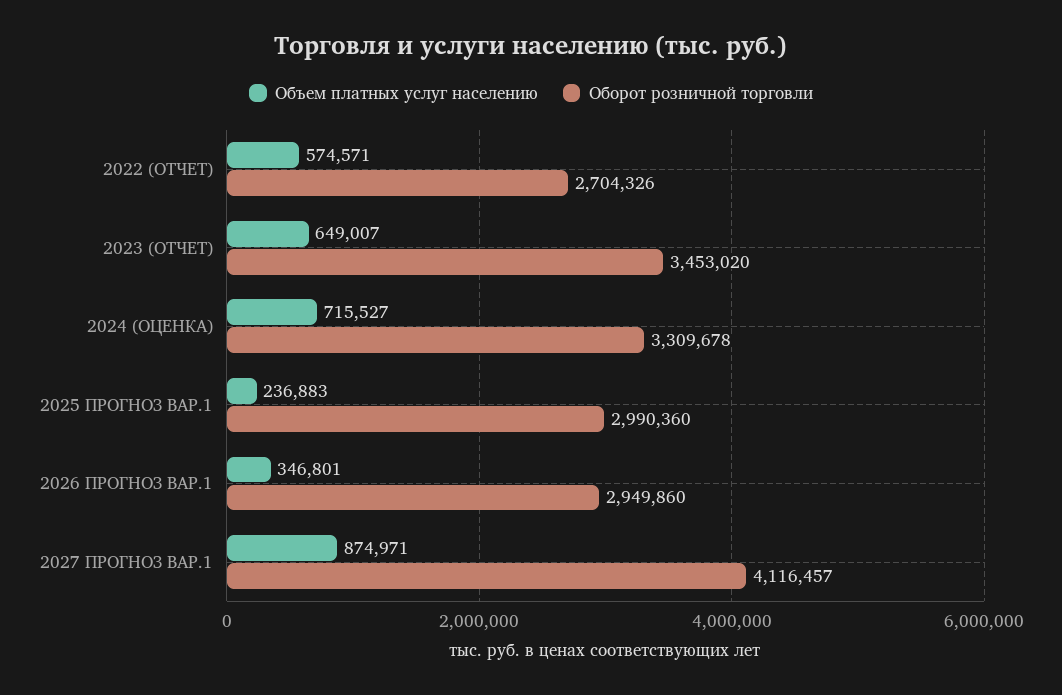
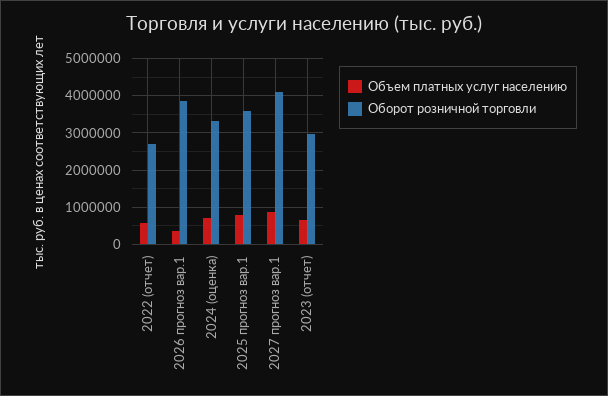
  {
    "Объем платных услуг населению": {
      "2022 (ОТЧЕТ)": 574571,
      "2023 (ОТЧЕТ)": 649007,
      "2024 (ОЦЕНКА)": 715527,
-     "2025 ПРОГНОЗ ВАР.1": 236883,
+     "2025 ПРОГНОЗ ВАР.1": 800000,
      "2026 ПРОГНОЗ ВАР.1": 346801,
      "2027 ПРОГНОЗ ВАР.1": 874971
    },
    "Оборот розничной торговли": {
      "2022 (ОТЧЕТ)": 2704326,
-     "2023 (ОТЧЕТ)": 3453020,
+     "2023 (ОТЧЕТ)": 3000000,
      "2024 (ОЦЕНКА)": 3309678,
-     "2025 ПРОГНОЗ ВАР.1": 2990360,
+     "2025 ПРОГНОЗ ВАР.1": 3600000,
-     "2026 ПРОГНОЗ ВАР.1": 2949860,
+     "2026 ПРОГНОЗ ВАР.1": 3800000,
      "2027 ПРОГНОЗ ВАР.1": 4116457
    }
  }

